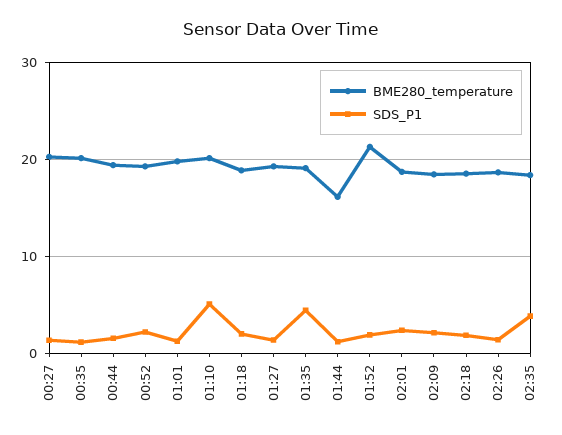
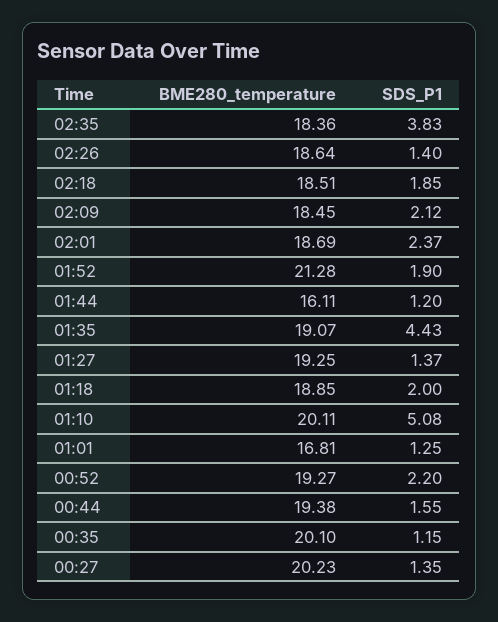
  {
    "BME280_temperature": {
      "00:27": 20.23,
      "00:35": 20.1,
      "00:44": 19.38,
      "00:52": 19.27,
-     "01:01": 20,
+     "01:01": 16.81,
      "01:10": 20.11,
      "01:18": 18.85,
      "01:27": 19.25,
      "01:35": 19.07,
      "01:44": 16.11,
      "01:52": 21.28,
      "02:01": 18.69,
      "02:09": 18.45,
      "02:18": 18.51,
      "02:26": 18.64,
      "02:35": 18.36
    },
    "SDS_P1": {
      "00:27": 1.35,
      "00:35": 1.15,
      "00:44": 1.55,
      "00:52": 2.2,
      "01:01": 1.25,
      "01:10": 5.08,
      "01:18": 2,
      "01:27": 1.37,
      "01:35": 4.43,
      "01:44": 1.2,
      "01:52": 1.9,
      "02:01": 2.37,
      "02:09": 2.12,
      "02:18": 1.85,
      "02:26": 1.4,
      "02:35": 3.83
    }
  }

